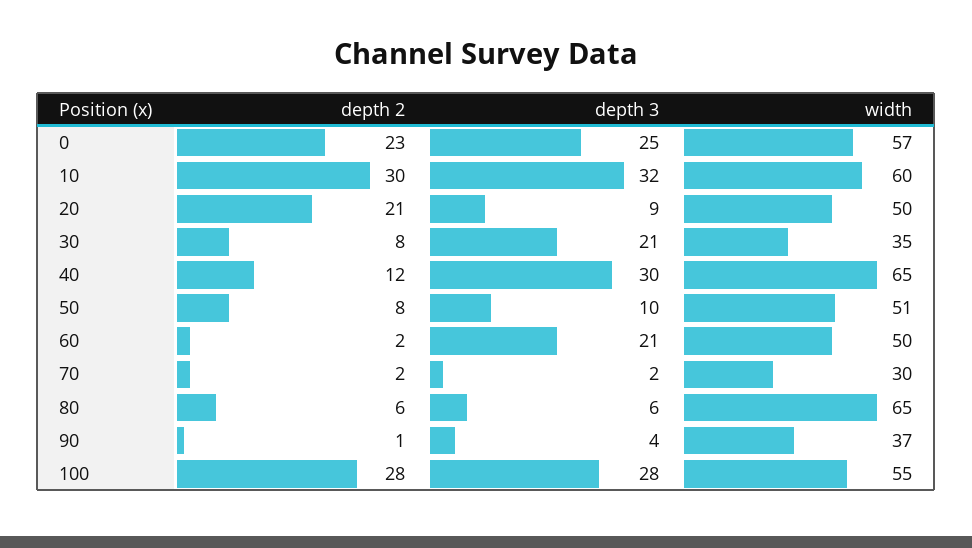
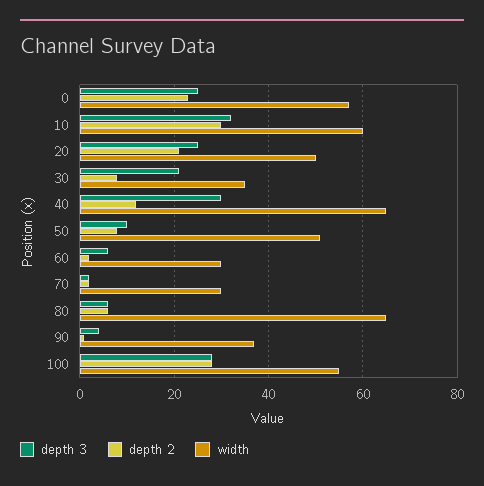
  {
    "depth 2": {
      "0": 23,
      "10": 30,
      "20": 21,
      "30": 8,
      "40": 12,
      "50": 8,
      "60": 2,
      "70": 2,
      "80": 6,
      "90": 1,
      "100": 28
    },
    "depth 3": {
      "0": 25,
      "10": 32,
-     "20": 9,
+     "20": 25,
      "30": 21,
      "40": 30,
      "50": 10,
-     "60": 21,
+     "60": 5,
      "70": 2,
      "80": 6,
      "90": 4,
      "100": 28
    },
    "width": {
      "0": 57,
      "10": 60,
      "20": 50,
      "30": 35,
      "40": 65,
      "50": 51,
-     "60": 50,
+     "60": 30,
      "70": 30,
      "80": 65,
      "90": 37,
      "100": 55
    }
  }

